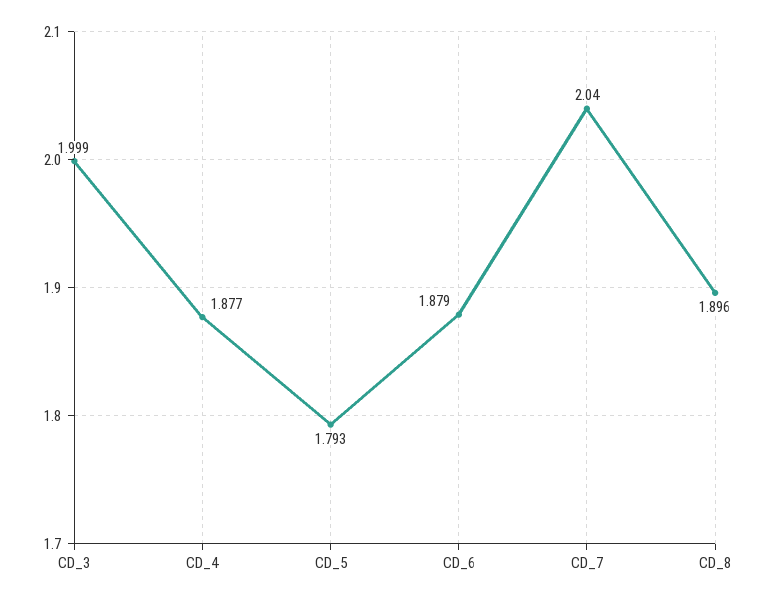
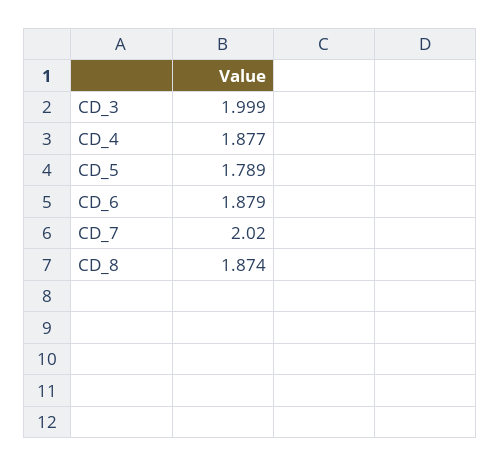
  {
    "CD_3": 1.999,
    "CD_4": 1.877,
-   "CD_5": 1.793,
+   "CD_5": 1.789,
    "CD_6": 1.879,
-   "CD_7": 2.04,
+   "CD_7": 2.02,
-   "CD_8": 1.896
+   "CD_8": 1.874
  }

